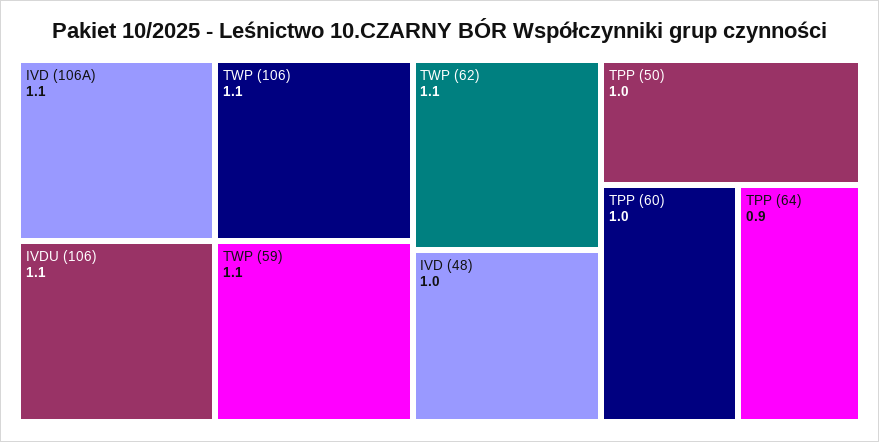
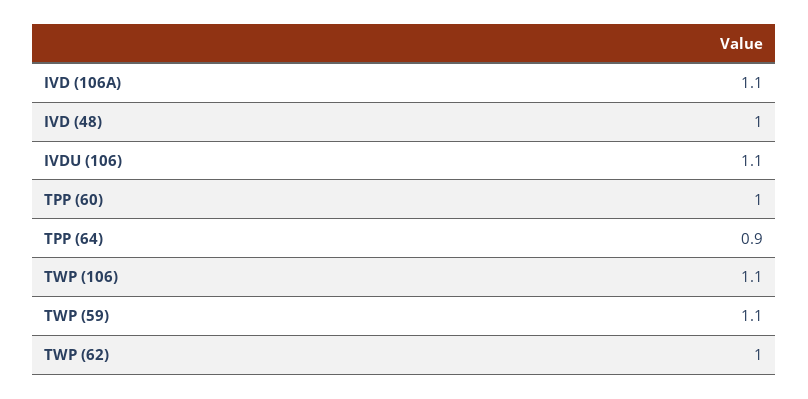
  {
    "IVD (106A)": 1.1,
    "IVDU (106)": 1.1,
    "TWP (106)": 1.1,
    "TWP (59)": 1.1,
-   "TWP (62)": 1.1,
+   "TWP (62)": 1,
    "IVD (48)": 1,
-   "TPP (50)": 1,
    "TPP (60)": 1,
    "TPP (64)": 0.9
  }

